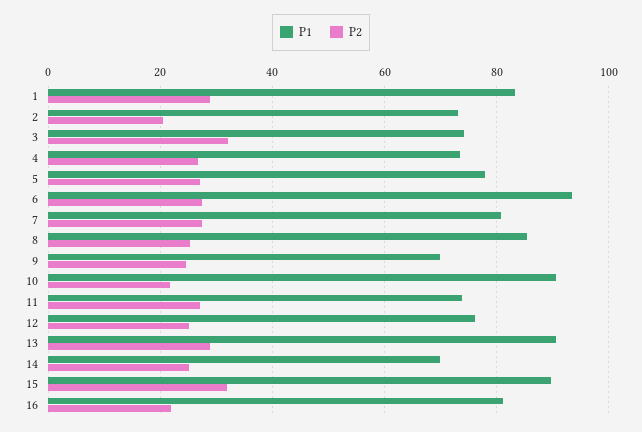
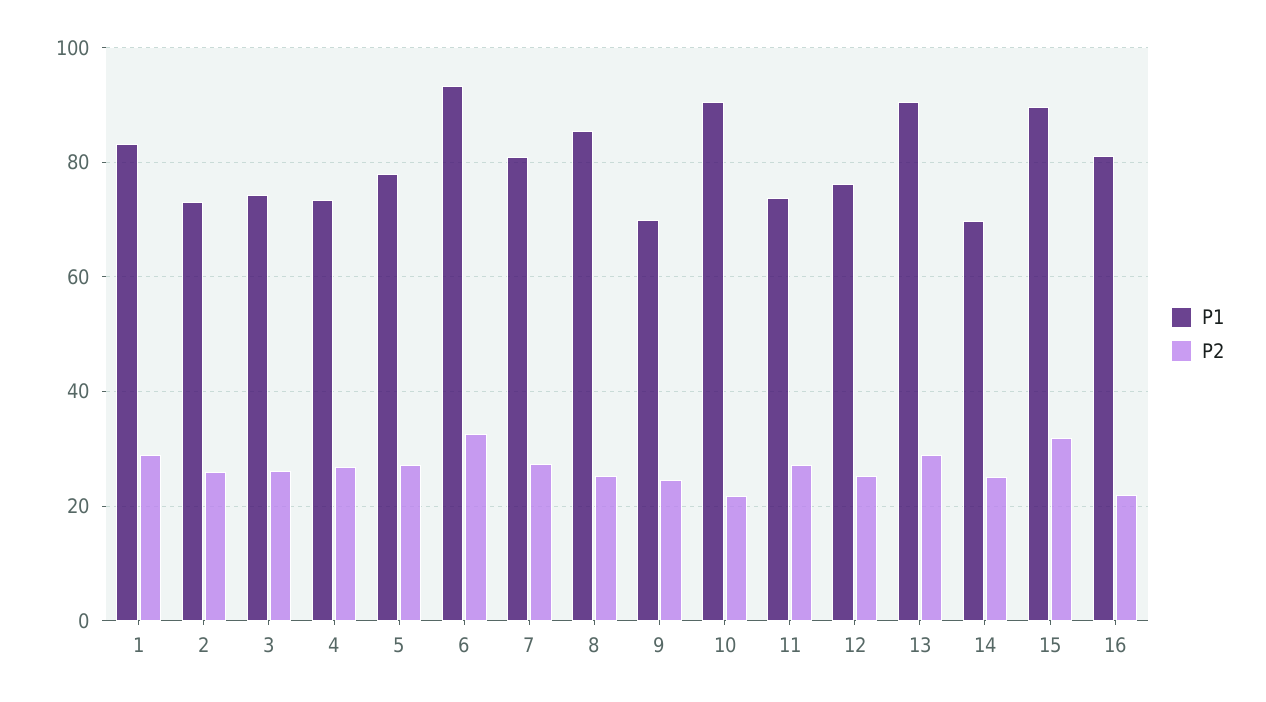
  {
    "P1": {
      "1": 84,
      "2": 74,
      "3": 74,
      "4": 74,
      "5": 78,
      "6": 94,
      "7": 80,
      "8": 86,
      "9": 70,
      "10": 90,
      "11": 74,
      "12": 76,
      "13": 90,
      "14": 70,
      "15": 90,
      "16": 82
    },
    "P2": {
      "1": 28,
-     "2": 20,
+     "2": 26,
-     "3": 32,
+     "3": 26,
      "4": 26,
      "5": 28,
-     "6": 28,
+     "6": 32,
      "7": 28,
      "8": 26,
      "9": 24,
      "10": 22,
      "11": 28,
      "12": 26,
      "13": 28,
      "14": 26,
      "15": 32,
      "16": 22
    }
  }

